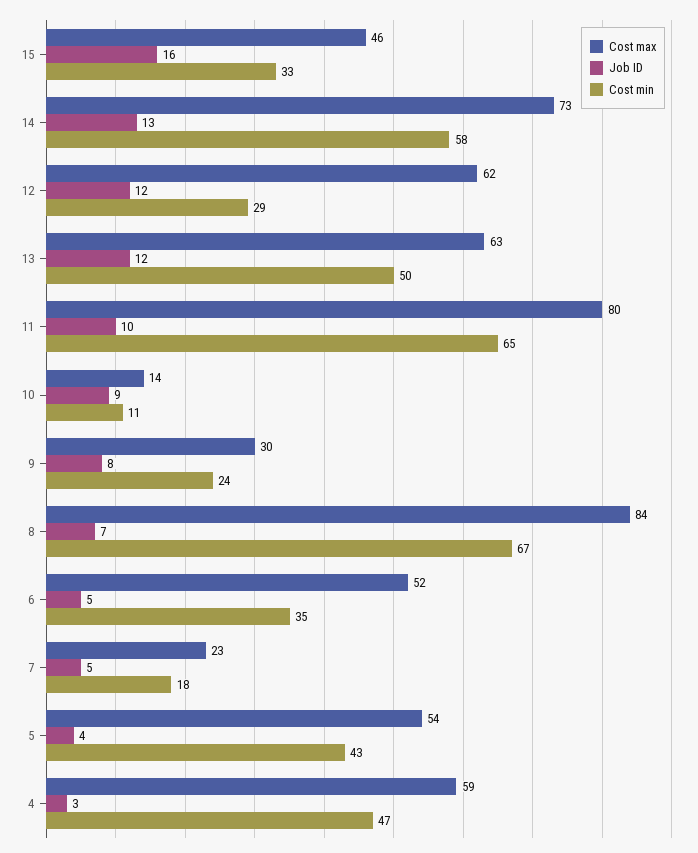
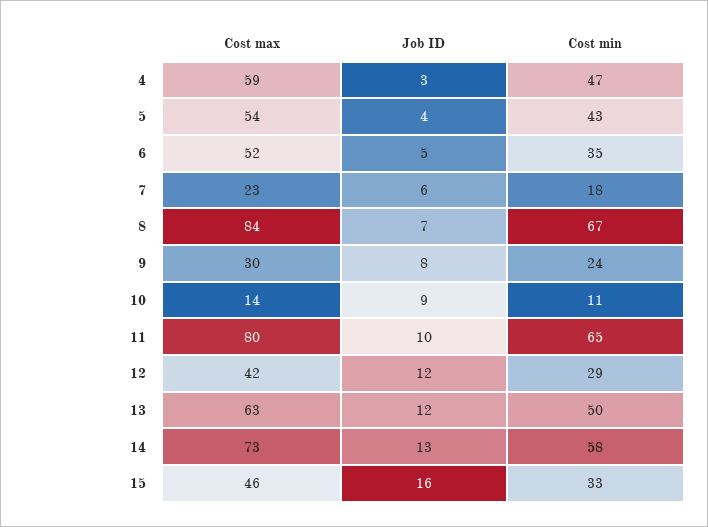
  {
    "Cost max": {
      "15": 46,
      "14": 73,
-     "12": 62,
+     "12": 42,
      "13": 63,
      "11": 80,
      "10": 14,
      "9": 30,
      "8": 84,
      "6": 52,
      "7": 23,
      "5": 54,
      "4": 59
    },
    "Job ID": {
      "15": 16,
      "14": 13,
      "12": 12,
      "13": 12,
      "11": 10,
      "10": 9,
      "9": 8,
      "8": 7,
      "6": 5,
-     "7": 5,
+     "7": 6,
      "5": 4,
      "4": 3
    },
    "Cost min": {
      "15": 33,
      "14": 58,
      "12": 29,
      "13": 50,
      "11": 65,
      "10": 11,
      "9": 24,
      "8": 67,
      "6": 35,
      "7": 18,
      "5": 43,
      "4": 47
    }
  }

